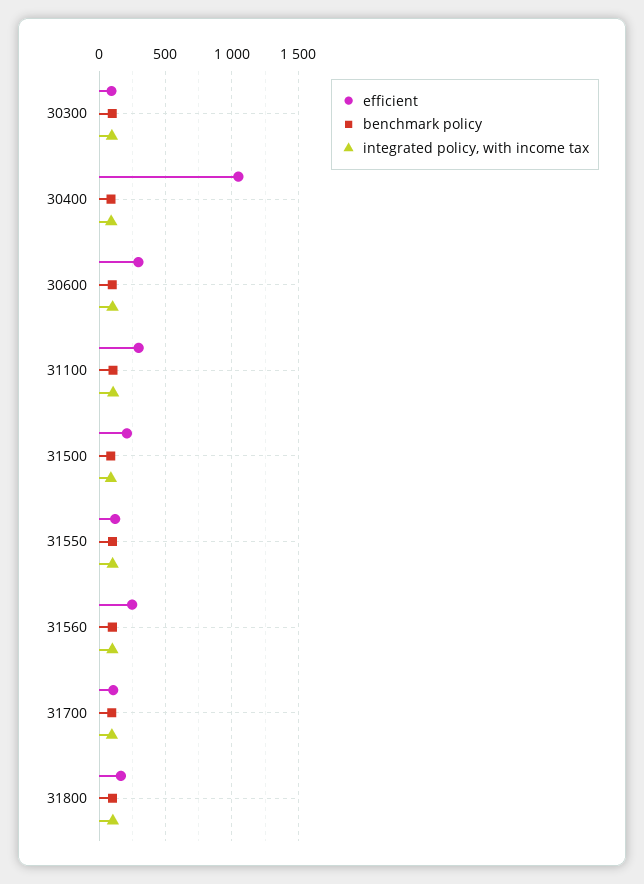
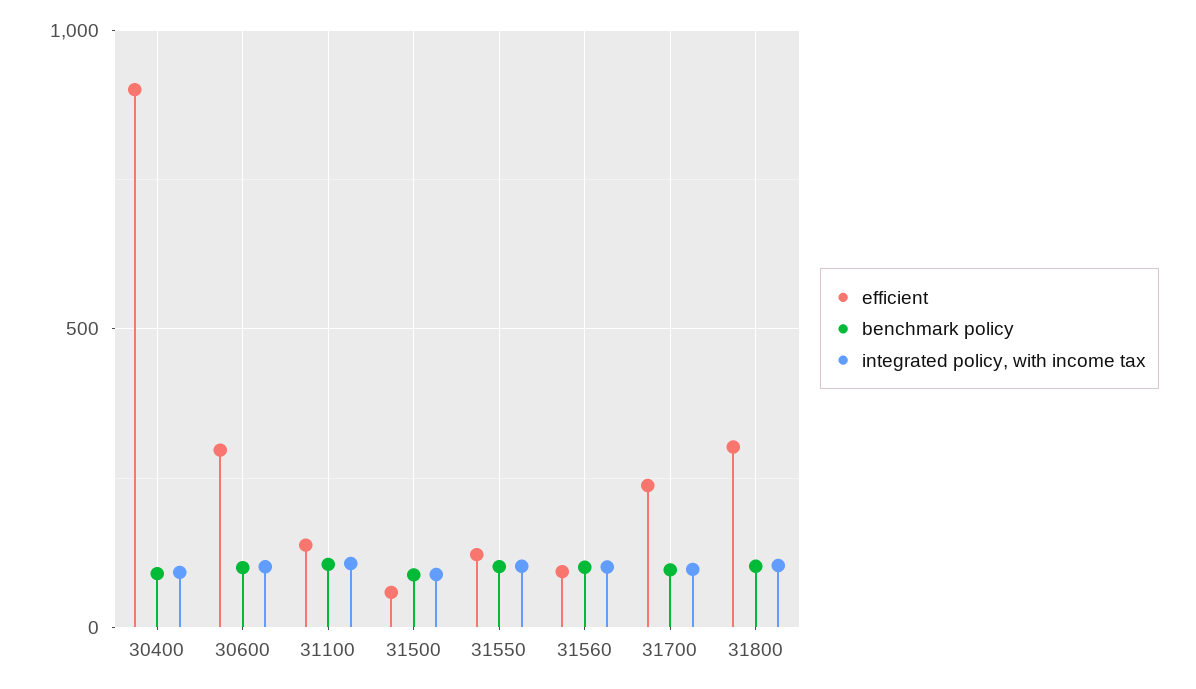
  {
    "efficient": {
-     "30300": 100,
-     "30400": 1050,
+     "30400": 900,
      "30600": 300,
-     "31100": 300,
+     "31100": 150,
-     "31500": 200,
+     "31500": 50,
      "31550": 100,
-     "31560": 250,
+     "31560": 100,
-     "31700": 100,
+     "31700": 250,
-     "31800": 150
+     "31800": 300
    },
    "benchmark policy": {
-     "30300": 100,
      "30400": 100,
      "30600": 100,
      "31100": 100,
      "31500": 100,
      "31550": 100,
      "31560": 100,
      "31700": 100,
      "31800": 100
    },
    "integrated policy, with income tax": {
-     "30300": 100,
      "30400": 100,
      "30600": 100,
      "31100": 100,
      "31500": 100,
      "31550": 100,
      "31560": 100,
      "31700": 100,
      "31800": 100
    }
  }

